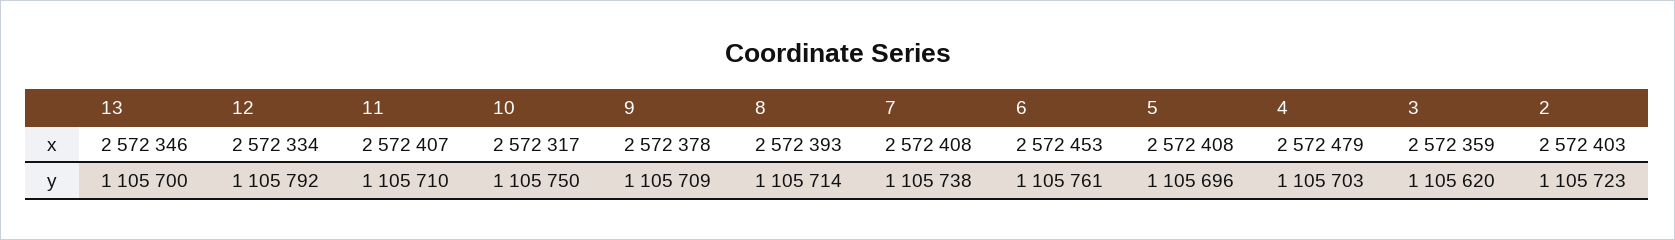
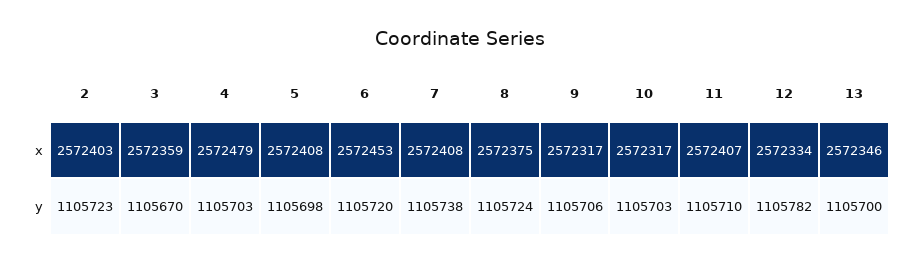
  {
    "13": {
      "x": 2572346,
      "y": 1105700
    },
    "12": {
      "x": 2572334,
-     "y": 1105792
+     "y": 1105782
    },
    "11": {
      "x": 2572407,
      "y": 1105710
    },
    "10": {
      "x": 2572317,
-     "y": 1105750
+     "y": 1105703
    },
    "9": {
-     "x": 2572378,
+     "x": 2572317,
-     "y": 1105709
+     "y": 1105706
    },
    "8": {
-     "x": 2572393,
+     "x": 2572375,
-     "y": 1105714
+     "y": 1105724
    },
    "7": {
      "x": 2572408,
      "y": 1105738
    },
    "6": {
      "x": 2572453,
-     "y": 1105761
+     "y": 1105720
    },
    "5": {
      "x": 2572408,
-     "y": 1105696
+     "y": 1105698
    },
    "4": {
      "x": 2572479,
      "y": 1105703
    },
    "3": {
      "x": 2572359,
-     "y": 1105620
+     "y": 1105670
    },
    "2": {
      "x": 2572403,
      "y": 1105723
    }
  }

